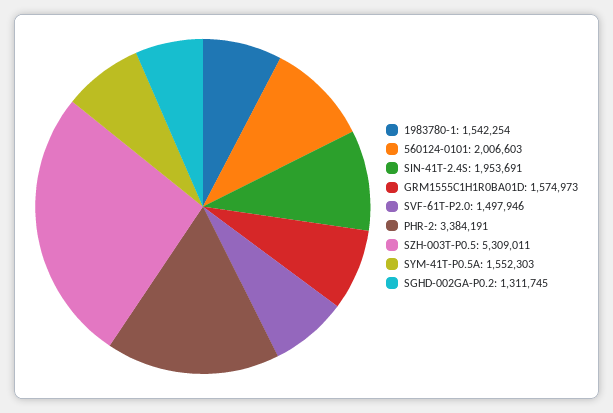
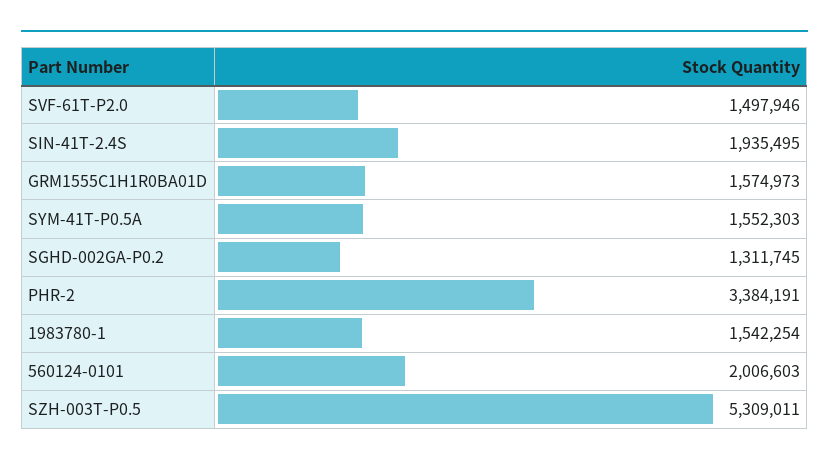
  {
    "1983780-1": 1542254,
    "560124-0101": 2006603,
-   "SIN-41T-2.4S": 1953691,
+   "SIN-41T-2.4S": 1935495,
    "GRM1555C1H1R0BA01D": 1574973,
    "SVF-61T-P2.0": 1497946,
    "PHR-2": 3384191,
    "SZH-003T-P0.5": 5309011,
    "SYM-41T-P0.5A": 1552303,
    "SGHD-002GA-P0.2": 1311745
  }

